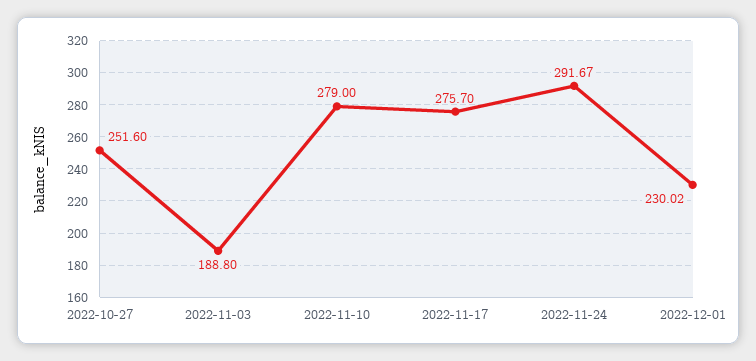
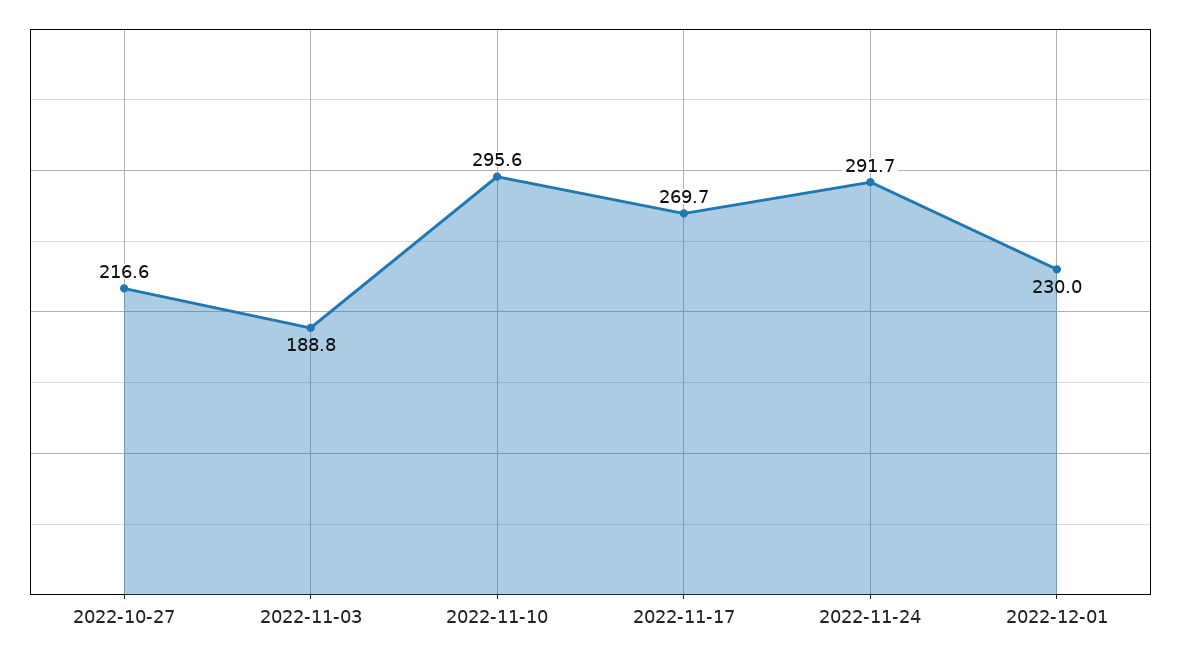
  {
-   "2022-10-27": 251.6,
+   "2022-10-27": 216.6,
    "2022-11-03": 188.8,
-   "2022-11-10": 279,
+   "2022-11-10": 295.6,
-   "2022-11-17": 275.7,
+   "2022-11-17": 269.7,
    "2022-11-24": 291.67,
    "2022-12-01": 230.02
  }

